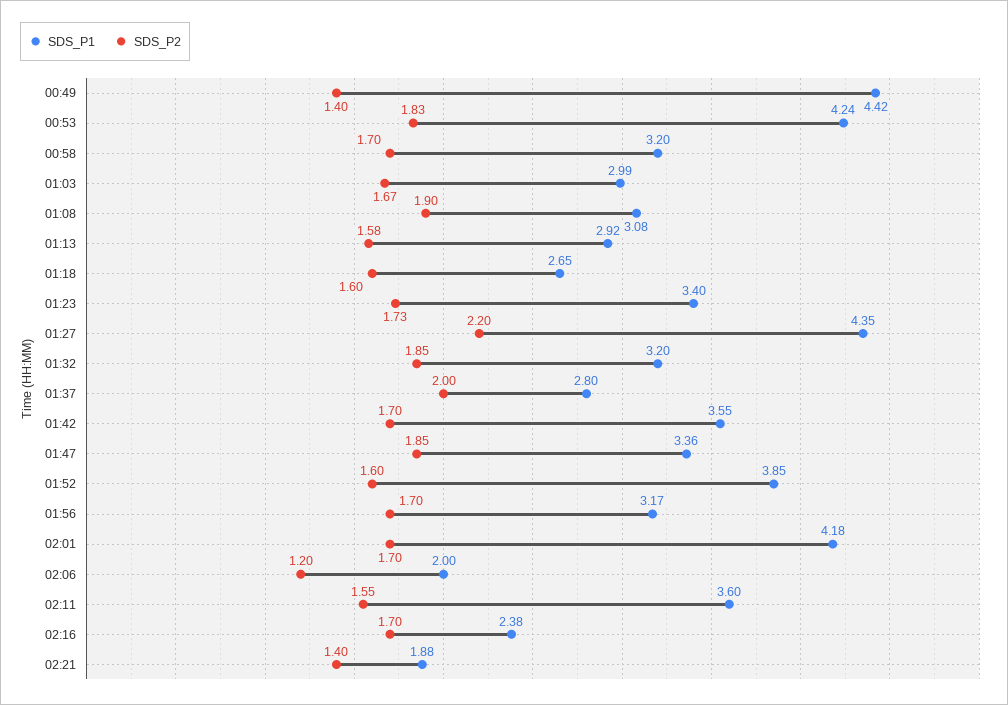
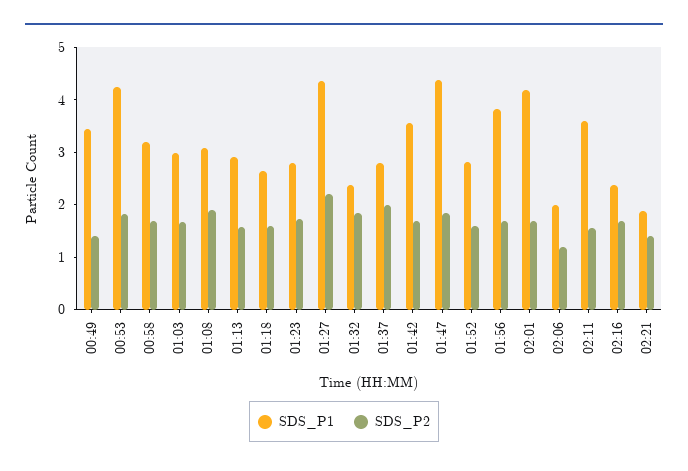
  {
    "SDS_P1": {
-     "00:49": 4.42,
+     "00:49": 3.4,
      "00:53": 4.24,
      "00:58": 3.2,
      "01:03": 2.99,
      "01:08": 3.08,
      "01:13": 2.92,
      "01:18": 2.65,
-     "01:23": 3.4,
+     "01:23": 2.8,
      "01:27": 4.35,
-     "01:32": 3.2,
+     "01:32": 2.4,
      "01:37": 2.8,
      "01:42": 3.55,
-     "01:47": 3.36,
+     "01:47": 4.4,
-     "01:52": 3.85,
+     "01:52": 2.8,
-     "01:56": 3.17,
+     "01:56": 3.8,
      "02:01": 4.18,
      "02:06": 2,
      "02:11": 3.6,
      "02:16": 2.38,
      "02:21": 1.88
    },
    "SDS_P2": {
      "00:49": 1.4,
      "00:53": 1.83,
      "00:58": 1.7,
      "01:03": 1.67,
      "01:08": 1.9,
      "01:13": 1.58,
      "01:18": 1.6,
      "01:23": 1.73,
      "01:27": 2.2,
      "01:32": 1.85,
      "01:37": 2,
      "01:42": 1.7,
      "01:47": 1.85,
      "01:52": 1.6,
      "01:56": 1.7,
      "02:01": 1.7,
      "02:06": 1.2,
      "02:11": 1.55,
      "02:16": 1.7,
      "02:21": 1.4
    }
  }

